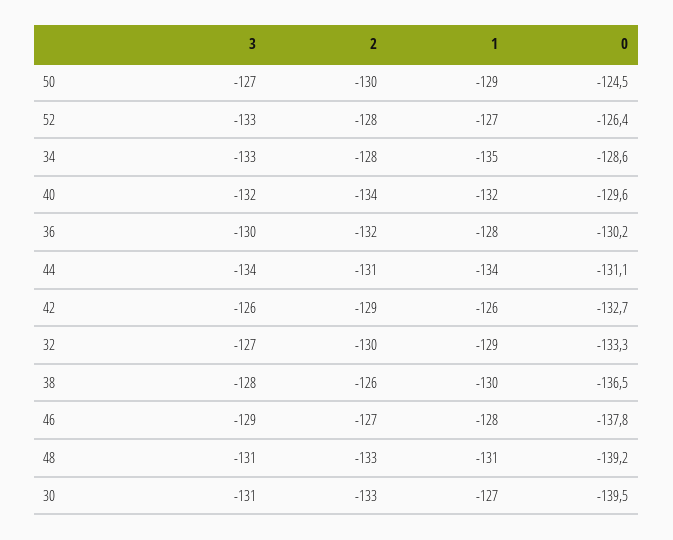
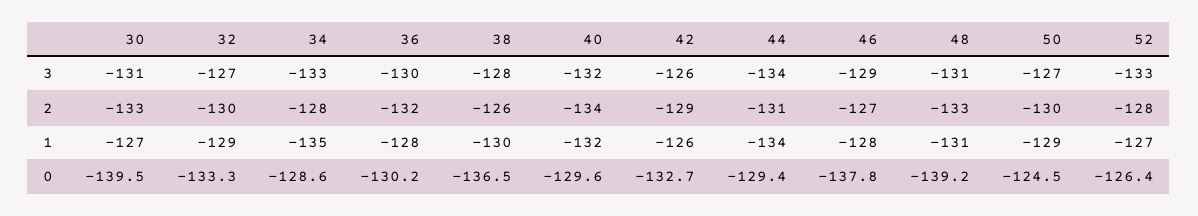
  {
    "3": {
      "50": -127,
      "52": -133,
      "34": -133,
      "40": -132,
      "36": -130,
      "44": -134,
      "42": -126,
      "32": -127,
      "38": -128,
      "46": -129,
      "48": -131,
      "30": -131
    },
    "2": {
      "50": -130,
      "52": -128,
      "34": -128,
      "40": -134,
      "36": -132,
      "44": -131,
      "42": -129,
      "32": -130,
      "38": -126,
      "46": -127,
      "48": -133,
      "30": -133
    },
    "1": {
      "50": -129,
      "52": -127,
      "34": -135,
      "40": -132,
      "36": -128,
      "44": -134,
      "42": -126,
      "32": -129,
      "38": -130,
      "46": -128,
      "48": -131,
      "30": -127
    },
    "0": {
      "50": -124.5,
      "52": -126.4,
      "34": -128.6,
      "40": -129.6,
      "36": -130.2,
-     "44": -131.1,
+     "44": -129.4,
      "42": -132.7,
      "32": -133.3,
      "38": -136.5,
      "46": -137.8,
      "48": -139.2,
      "30": -139.5
    }
  }

